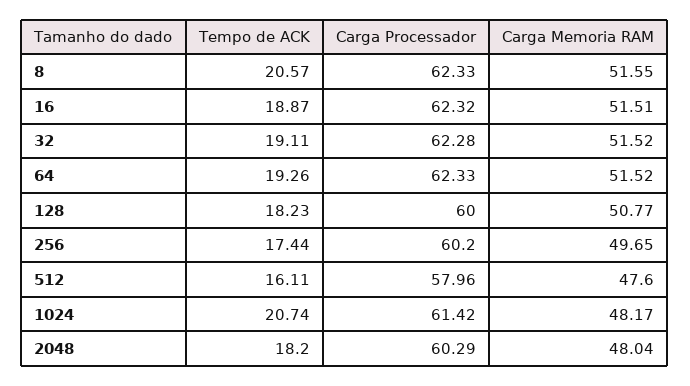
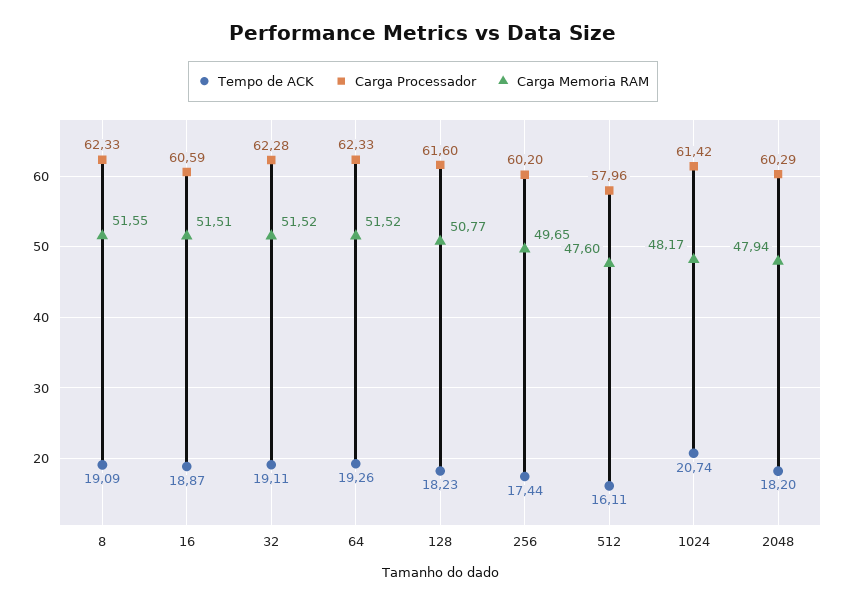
  {
    "Tempo de ACK": {
-     "8": 20.57,
+     "8": 19.09,
      "16": 18.87,
      "32": 19.11,
      "64": 19.26,
      "128": 18.23,
      "256": 17.44,
      "512": 16.11,
      "1024": 20.74,
      "2048": 18.2
    },
    "Carga Processador": {
      "8": 62.33,
-     "16": 62.32,
+     "16": 60.59,
      "32": 62.28,
      "64": 62.33,
-     "128": 60,
+     "128": 61.6,
      "256": 60.2,
      "512": 57.96,
      "1024": 61.42,
      "2048": 60.29
    },
    "Carga Memoria RAM": {
      "8": 51.55,
      "16": 51.51,
      "32": 51.52,
      "64": 51.52,
      "128": 50.77,
      "256": 49.65,
      "512": 47.6,
      "1024": 48.17,
-     "2048": 48.04
+     "2048": 47.94
    }
  }

